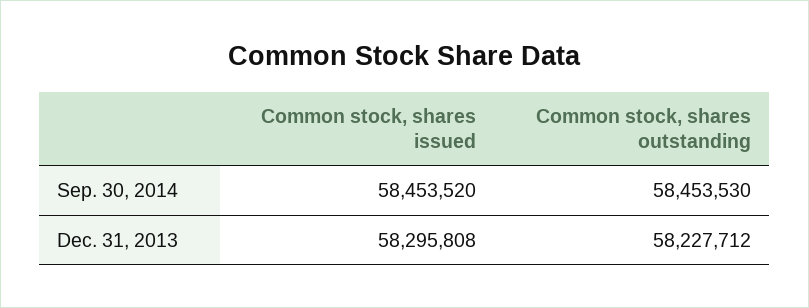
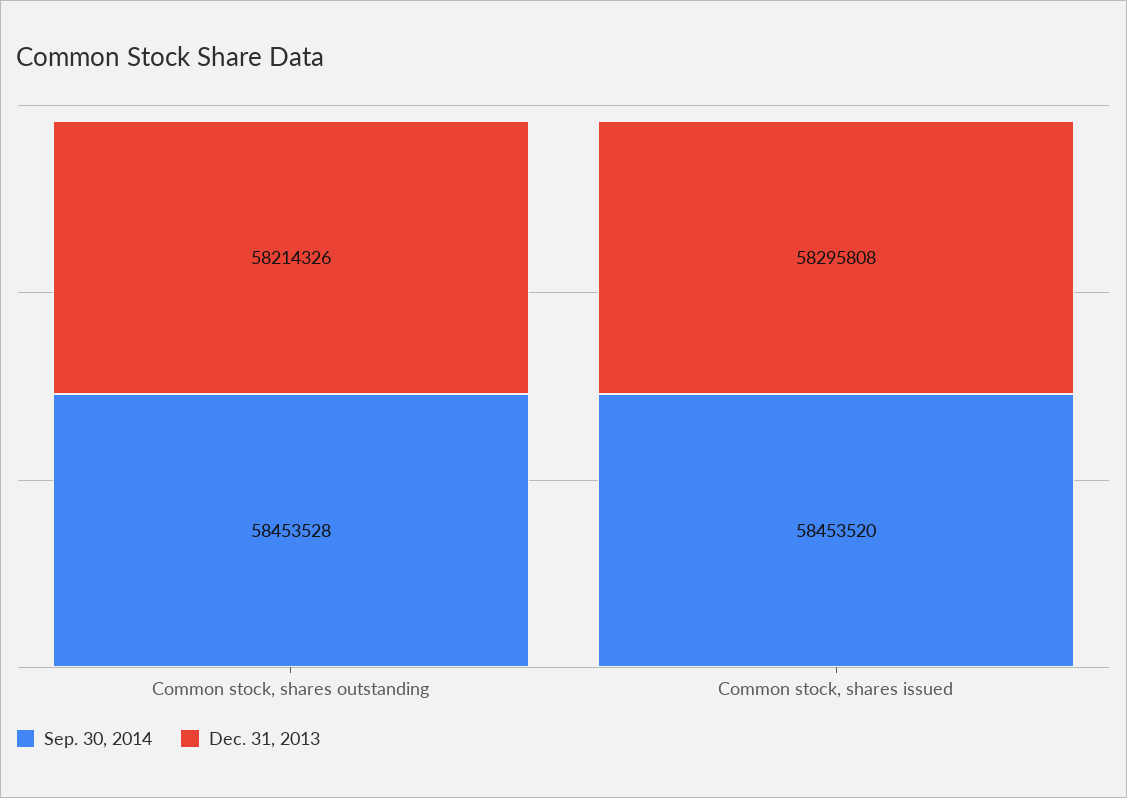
  {
    "Sep. 30, 2014": {
      "Common stock, shares issued": 58453520,
-     "Common stock, shares outstanding": 58453530
+     "Common stock, shares outstanding": 58453528
    },
    "Dec. 31, 2013": {
      "Common stock, shares issued": 58295808,
-     "Common stock, shares outstanding": 58227712
+     "Common stock, shares outstanding": 58214326
    }
  }

